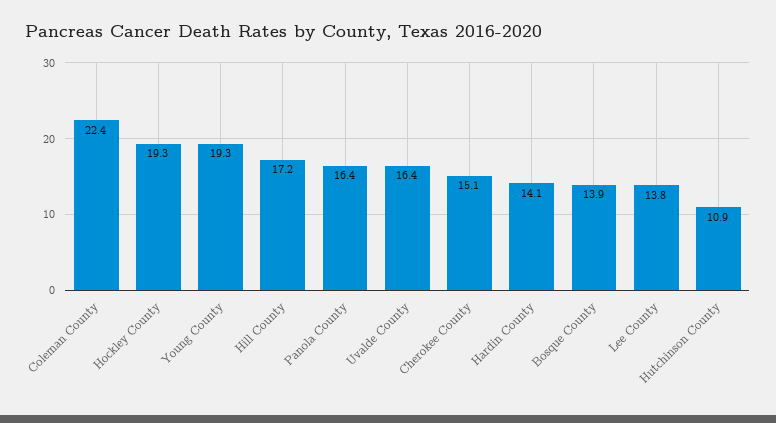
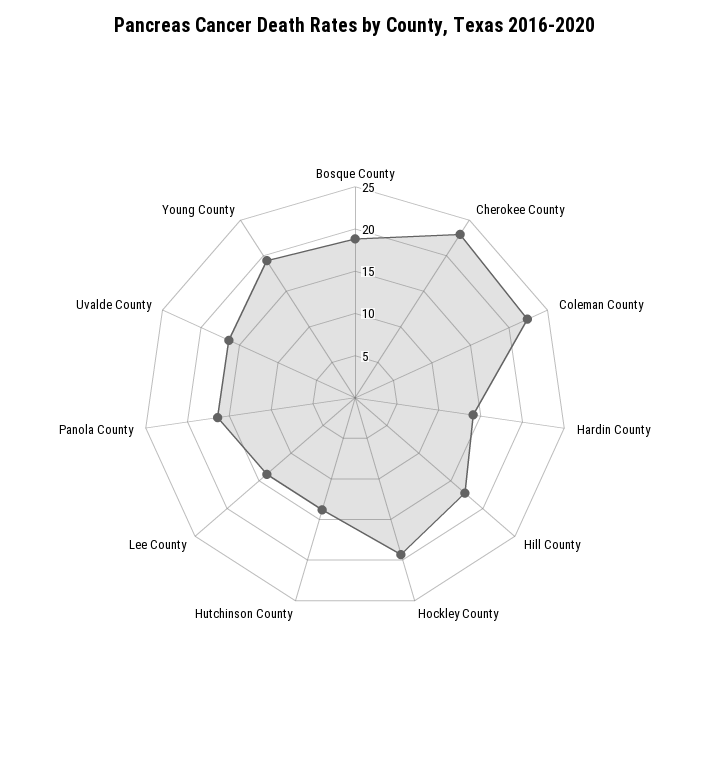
  {
    "Coleman County": 22.4,
    "Hockley County": 19.3,
    "Young County": 19.3,
    "Hill County": 17.2,
    "Panola County": 16.4,
    "Uvalde County": 16.4,
-   "Cherokee County": 15.1,
+   "Cherokee County": 23,
    "Hardin County": 14.1,
-   "Bosque County": 13.9,
+   "Bosque County": 19,
    "Lee County": 13.8,
-   "Hutchinson County": 10.9
+   "Hutchinson County": 14
  }

